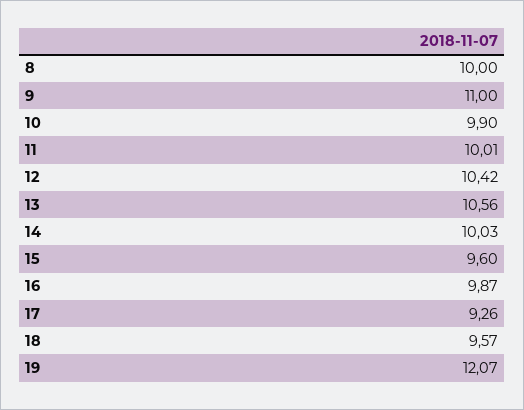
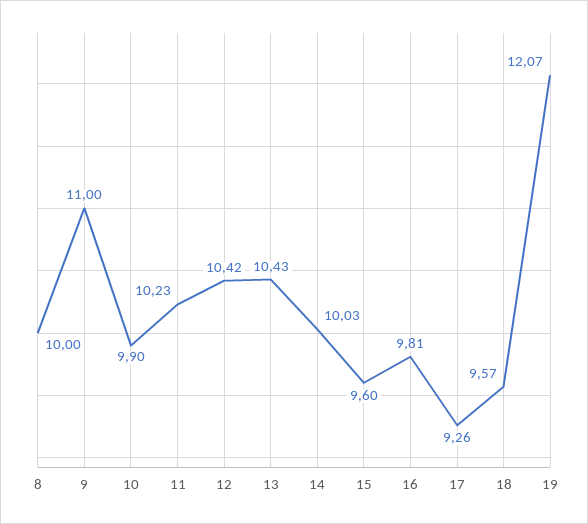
  {
    "8": 10,
    "9": 11,
    "10": 9.9,
-   "11": 10.01,
+   "11": 10.23,
    "12": 10.42,
-   "13": 10.56,
+   "13": 10.43,
    "14": 10.03,
    "15": 9.6,
-   "16": 9.87,
+   "16": 9.81,
    "17": 9.26,
    "18": 9.57,
    "19": 12.07
  }

